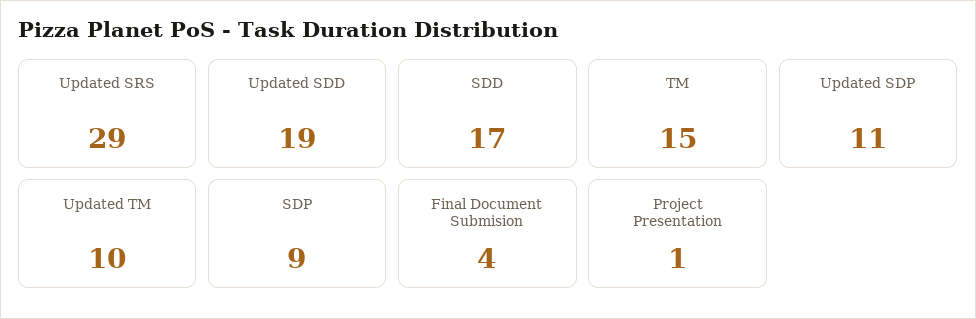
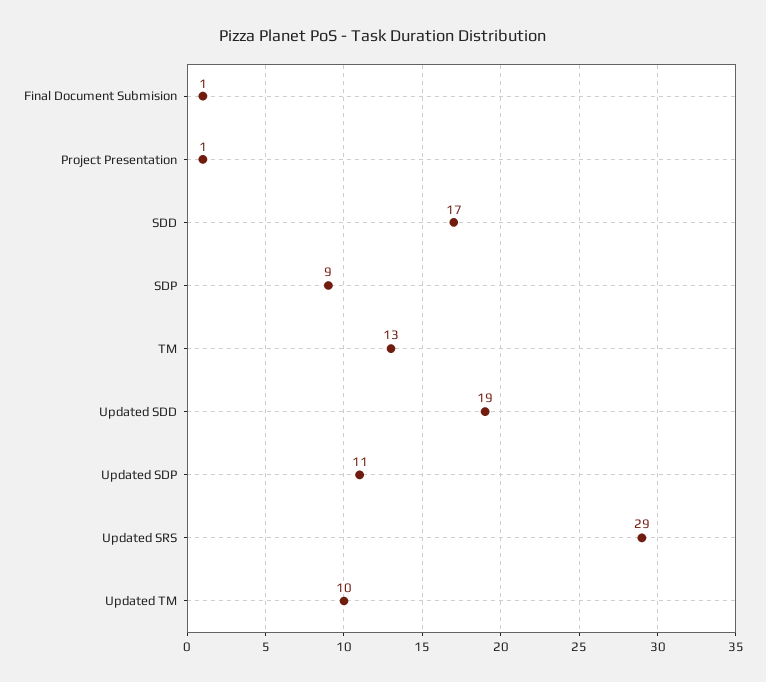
  {
    "Updated SRS": 29,
    "Updated SDD": 19,
    "SDD": 17,
-   "TM": 15,
+   "TM": 13,
    "Updated SDP": 11,
    "Updated TM": 10,
    "SDP": 9,
-   "Final Document Submision": 4,
+   "Final Document Submision": 1,
    "Project Presentation": 1
  }

